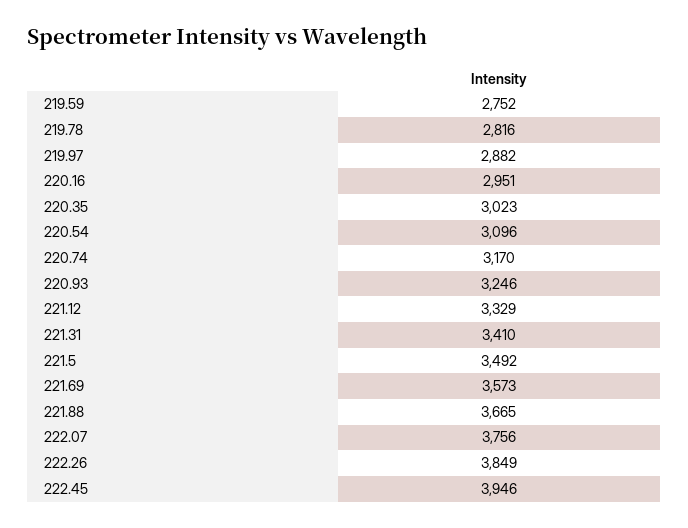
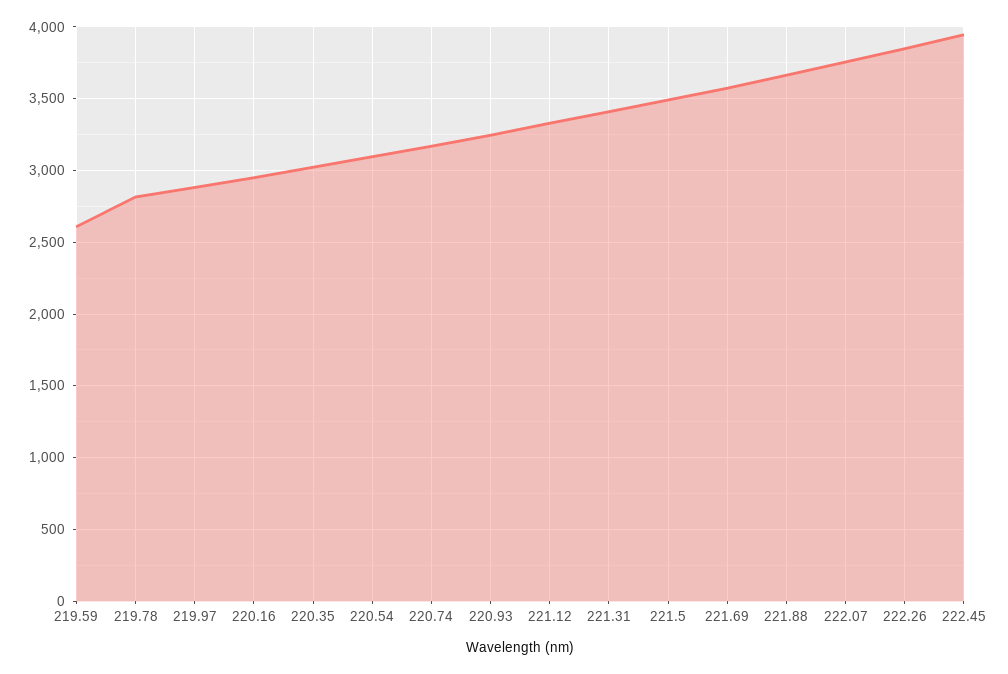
  {
-   "219.59": 2752,
+   "219.59": 2600,
    "219.78": 2816,
    "219.97": 2882,
    "220.16": 2951,
    "220.35": 3023,
    "220.54": 3096,
    "220.74": 3170,
    "220.93": 3246,
    "221.12": 3329,
    "221.31": 3410,
    "221.5": 3492,
    "221.69": 3573,
    "221.88": 3665,
    "222.07": 3756,
    "222.26": 3849,
    "222.45": 3946
  }

